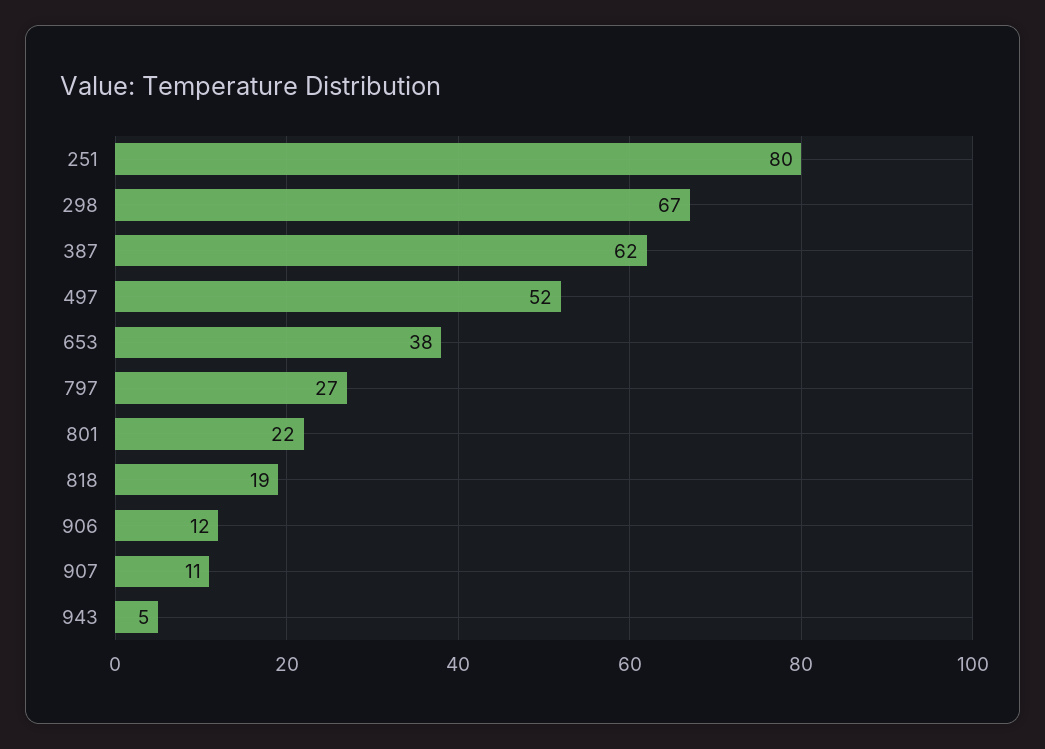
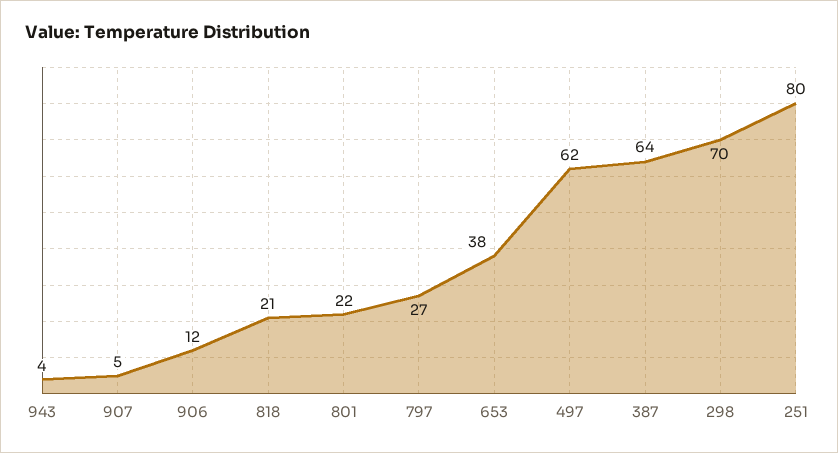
  {
    "251": 80,
-   "298": 67,
+   "298": 70,
-   "387": 62,
+   "387": 64,
-   "497": 52,
+   "497": 62,
    "653": 38,
    "797": 27,
    "801": 22,
-   "818": 19,
+   "818": 21,
    "906": 12,
-   "907": 11,
+   "907": 5,
-   "943": 5
+   "943": 4
  }

